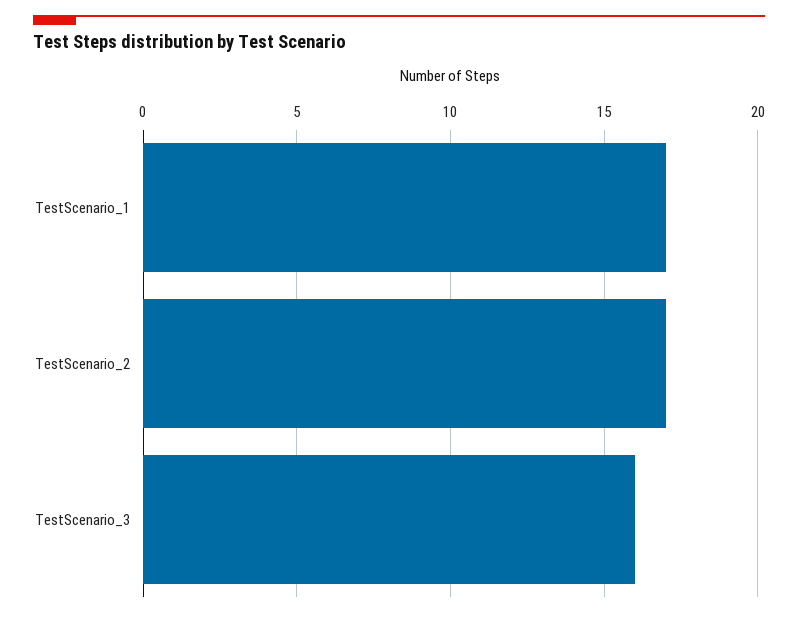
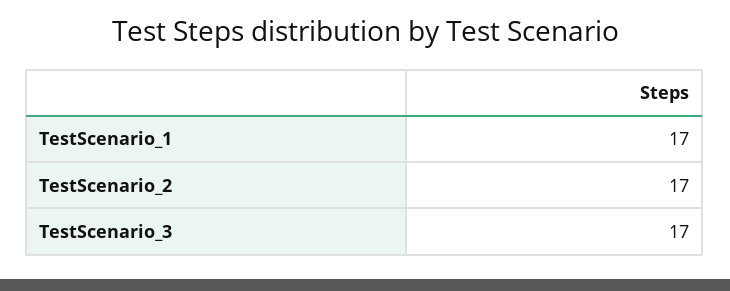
  {
    "TestScenario_1": 17,
    "TestScenario_2": 17,
-   "TestScenario_3": 16
+   "TestScenario_3": 17
  }

